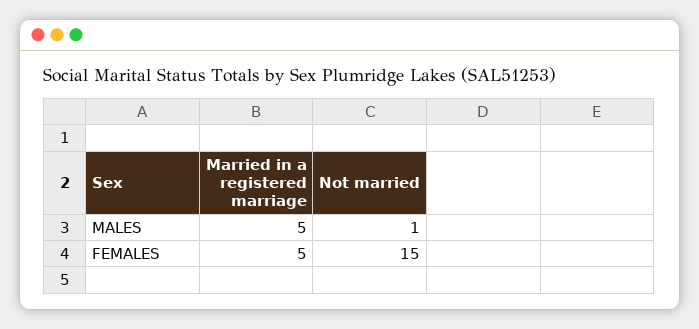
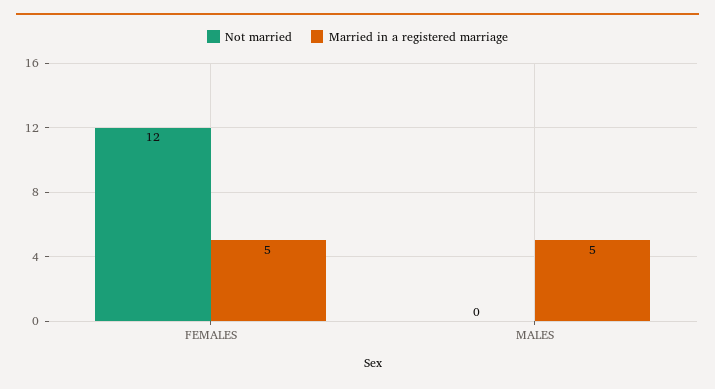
  {
    "Married in a registered marriage": {
      "MALES": 5,
      "FEMALES": 5
    },
    "Not married": {
-     "MALES": 1,
+     "MALES": 0,
-     "FEMALES": 15
+     "FEMALES": 12
    }
  }

